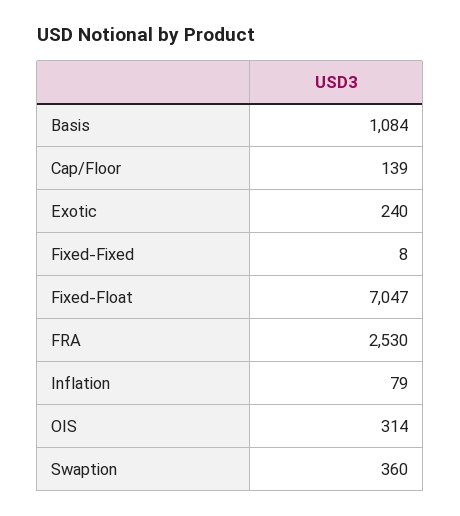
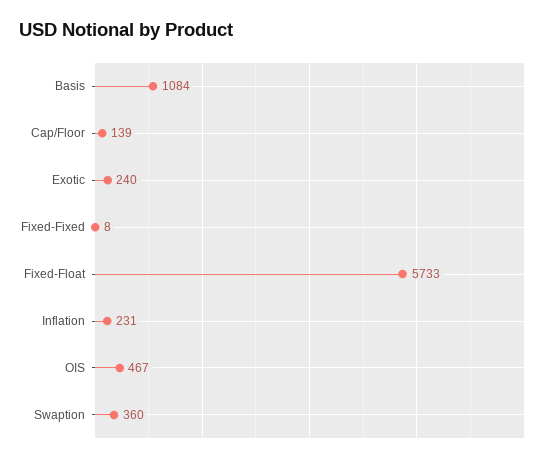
  {
    "Basis": 1084,
    "Cap/Floor": 139,
    "Exotic": 240,
    "Fixed-Fixed": 8,
-   "Fixed-Float": 7047,
+   "Fixed-Float": 5733,
-   "FRA": 2530,
-   "Inflation": 79,
+   "Inflation": 231,
-   "OIS": 314,
+   "OIS": 467,
    "Swaption": 360
  }

